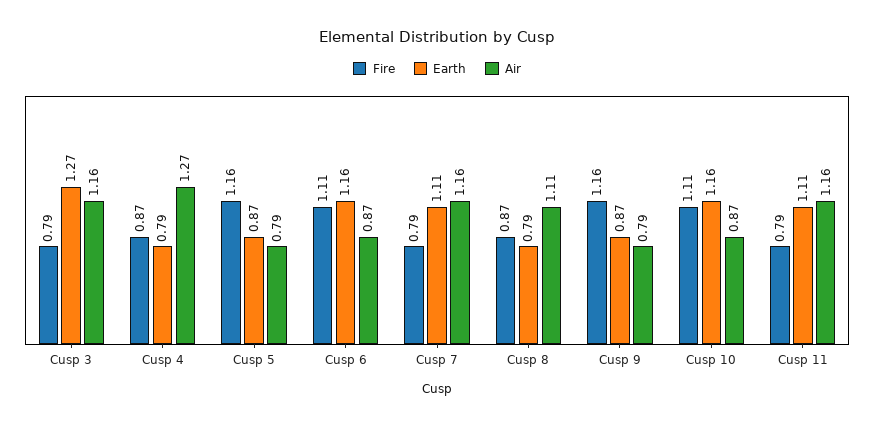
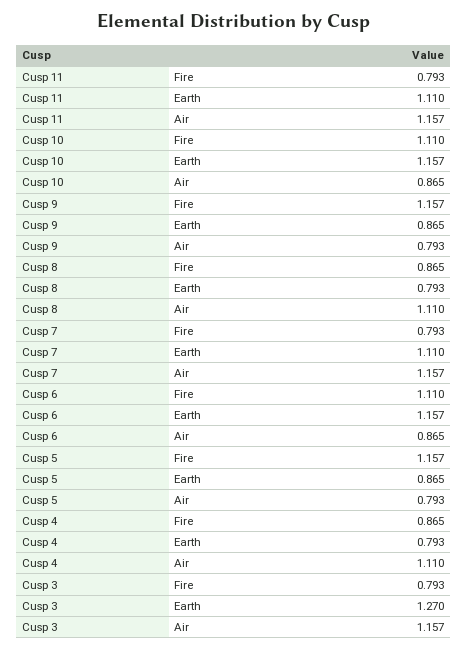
  {
    "Fire": {
      "Cusp 3": 0.793,
      "Cusp 4": 0.865,
      "Cusp 5": 1.157,
      "Cusp 6": 1.11,
      "Cusp 7": 0.793,
      "Cusp 8": 0.865,
      "Cusp 9": 1.157,
      "Cusp 10": 1.11,
      "Cusp 11": 0.793
    },
    "Earth": {
      "Cusp 3": 1.27,
      "Cusp 4": 0.793,
      "Cusp 5": 0.865,
      "Cusp 6": 1.157,
      "Cusp 7": 1.11,
      "Cusp 8": 0.793,
      "Cusp 9": 0.865,
      "Cusp 10": 1.157,
      "Cusp 11": 1.11
    },
    "Air": {
      "Cusp 3": 1.157,
-     "Cusp 4": 1.27,
+     "Cusp 4": 1.11,
      "Cusp 5": 0.793,
      "Cusp 6": 0.865,
      "Cusp 7": 1.157,
      "Cusp 8": 1.11,
      "Cusp 9": 0.793,
      "Cusp 10": 0.865,
      "Cusp 11": 1.157
    }
  }

